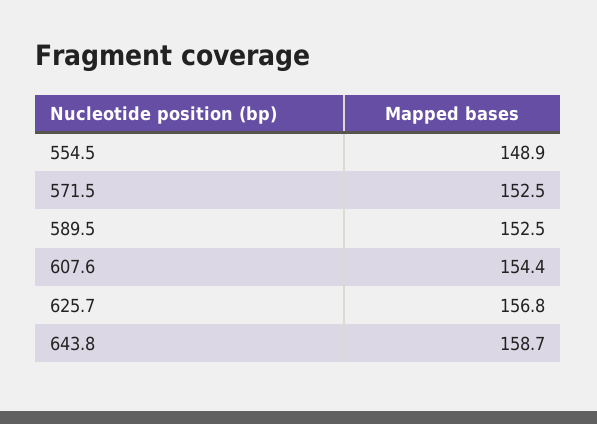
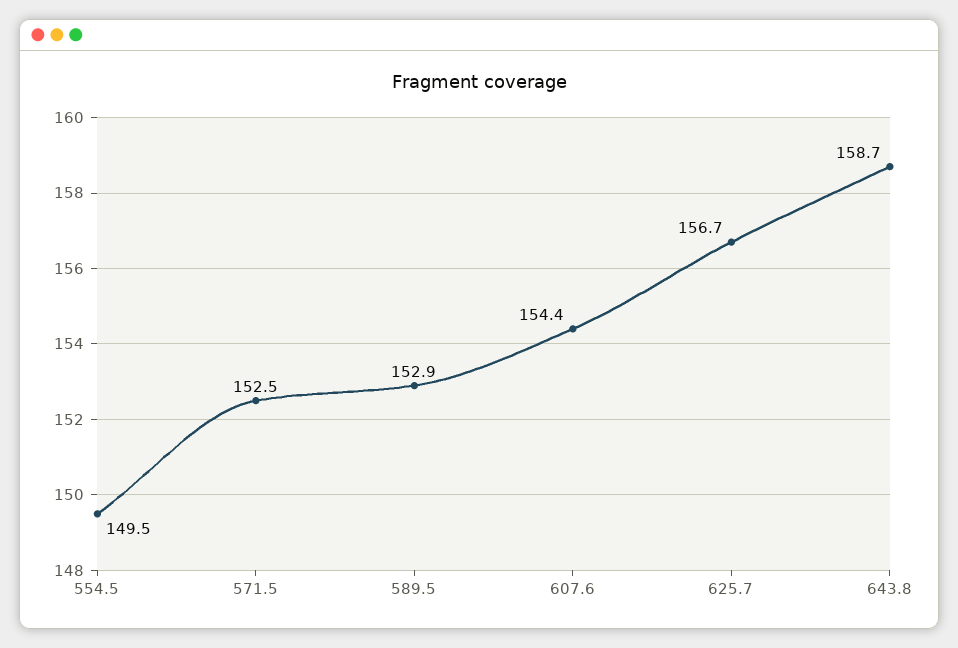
  {
-   "554.5": 148.9,
+   "554.5": 149.5,
    "571.5": 152.5,
-   "589.5": 152.5,
+   "589.5": 152.9,
    "607.6": 154.4,
-   "625.7": 156.8,
+   "625.7": 156.7,
    "643.8": 158.7
  }

